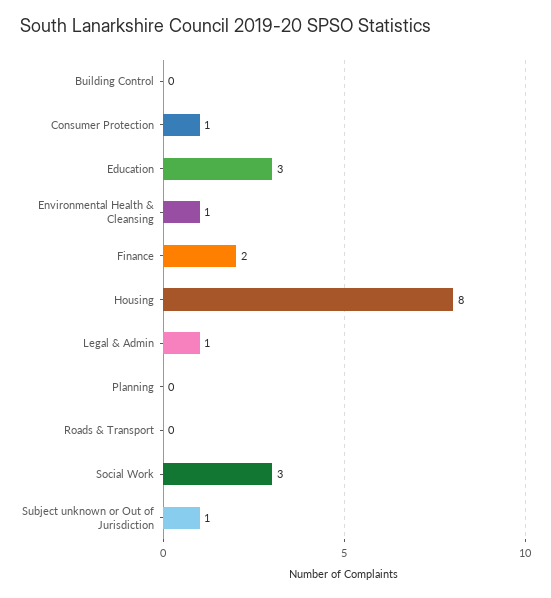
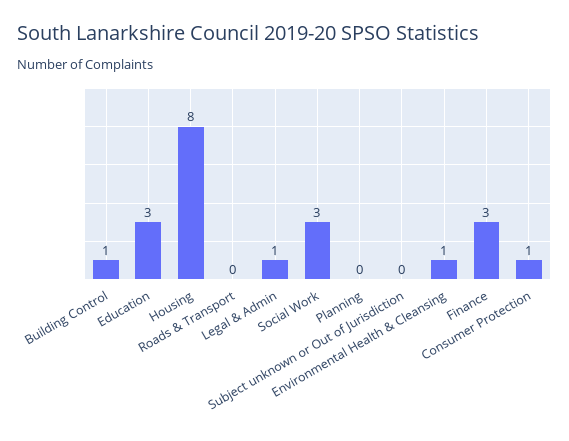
  {
-   "Building Control": 0,
+   "Building Control": 1,
    "Consumer Protection": 1,
    "Education": 3,
    "Environmental Health & Cleansing": 1,
-   "Finance": 2,
+   "Finance": 3,
    "Housing": 8,
    "Legal & Admin": 1,
    "Planning": 0,
    "Roads & Transport": 0,
    "Social Work": 3,
-   "Subject unknown or Out of Jurisdiction": 1
+   "Subject unknown or Out of Jurisdiction": 0
  }

